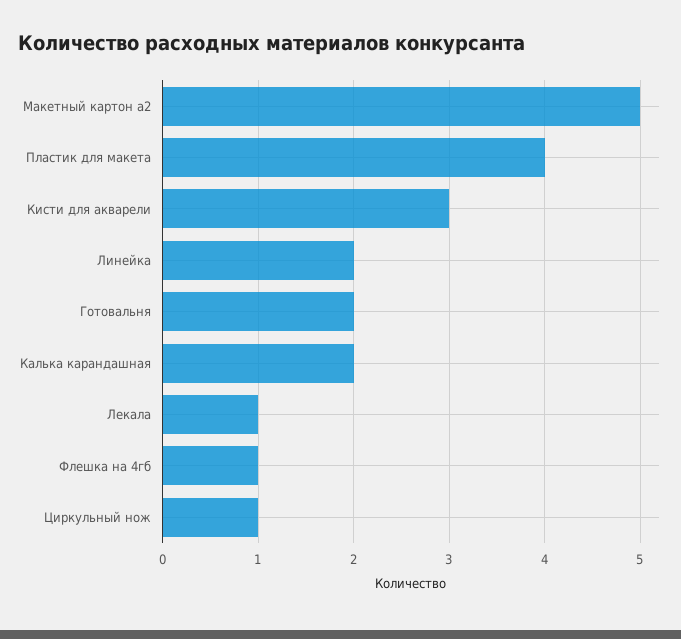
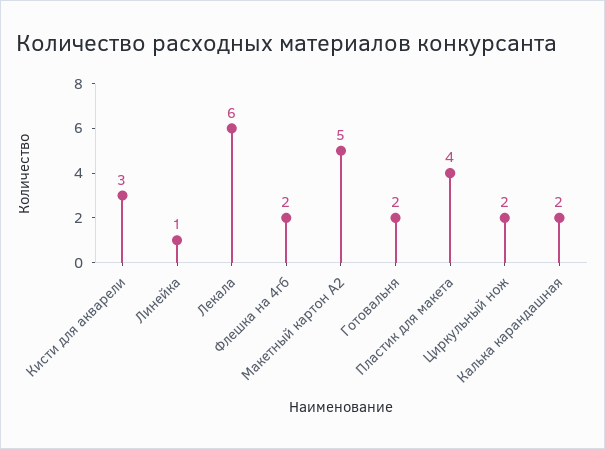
  {
    "Макетный картон а2": 5,
    "Пластик для макета": 4,
    "Кисти для акварели": 3,
-   "Линейка": 2,
+   "Линейка": 1,
    "Готовальня": 2,
    "Калька карандашная": 2,
-   "Лекала": 1,
+   "Лекала": 6,
-   "Флешка на 4гб": 1,
+   "Флешка на 4гб": 2,
-   "Циркульный нож": 1
+   "Циркульный нож": 2
  }

